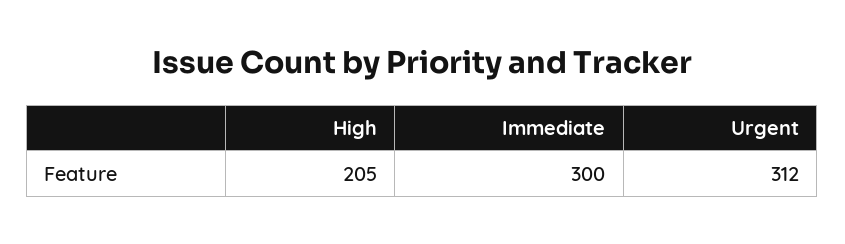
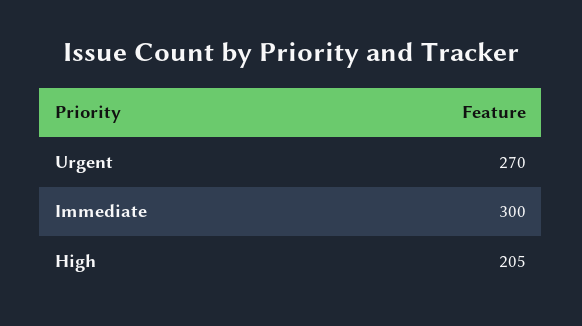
  {
    "High": 205,
    "Immediate": 300,
-   "Urgent": 312
+   "Urgent": 270
  }

